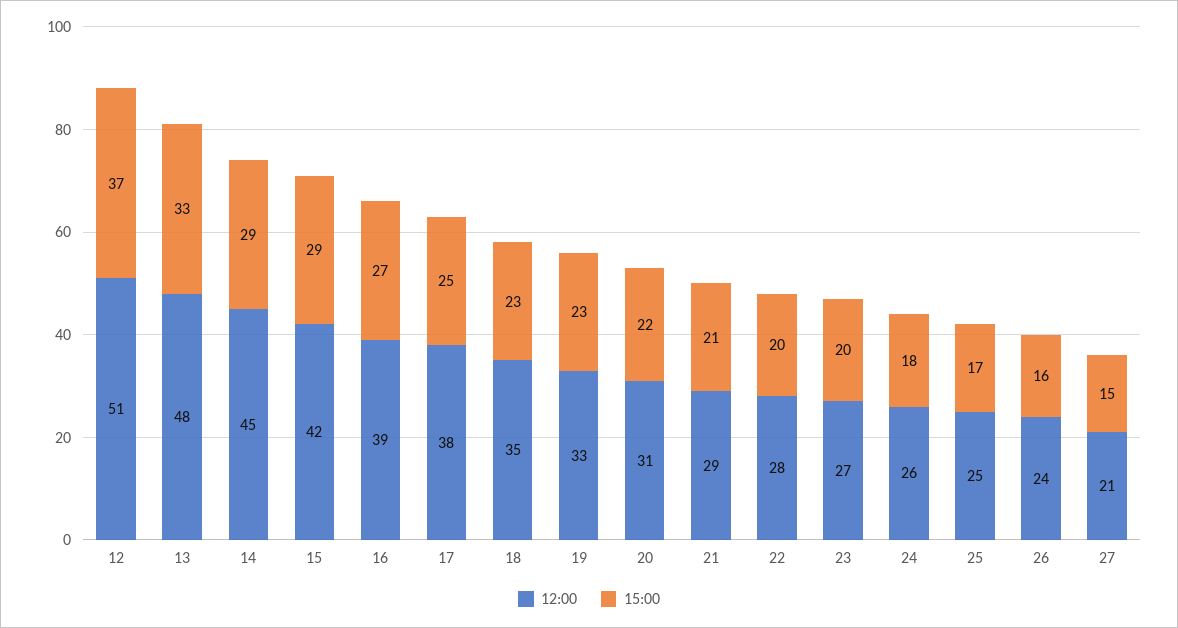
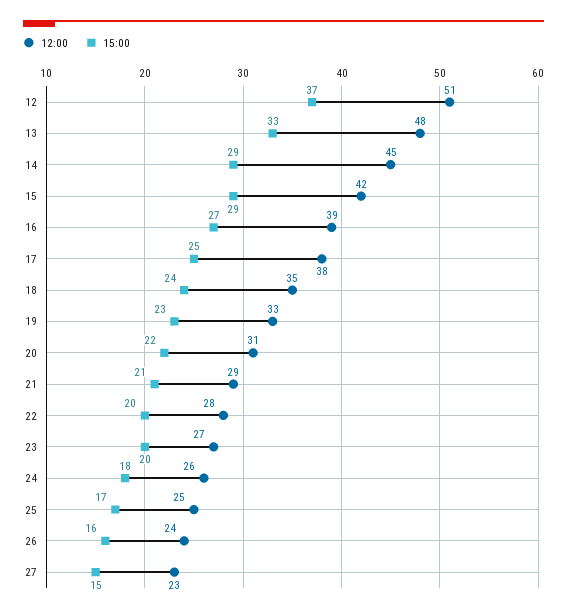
  {
    "12:00": {
      "12": 51,
      "13": 48,
      "14": 45,
      "15": 42,
      "16": 39,
      "17": 38,
      "18": 35,
      "19": 33,
      "20": 31,
      "21": 29,
      "22": 28,
      "23": 27,
      "24": 26,
      "25": 25,
      "26": 24,
-     "27": 21
+     "27": 23
    },
    "15:00": {
      "12": 37,
      "13": 33,
      "14": 29,
      "15": 29,
      "16": 27,
      "17": 25,
-     "18": 23,
+     "18": 24,
      "19": 23,
      "20": 22,
      "21": 21,
      "22": 20,
      "23": 20,
      "24": 18,
      "25": 17,
      "26": 16,
      "27": 15
    }
  }

